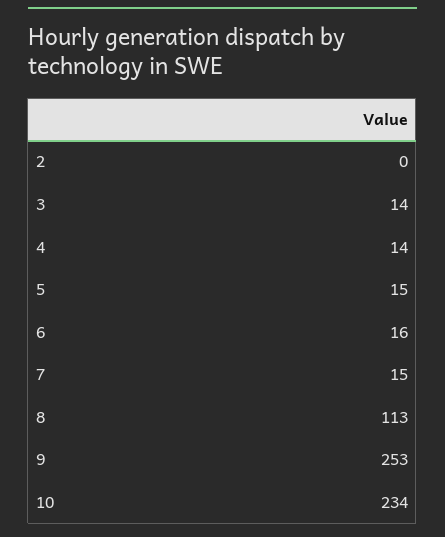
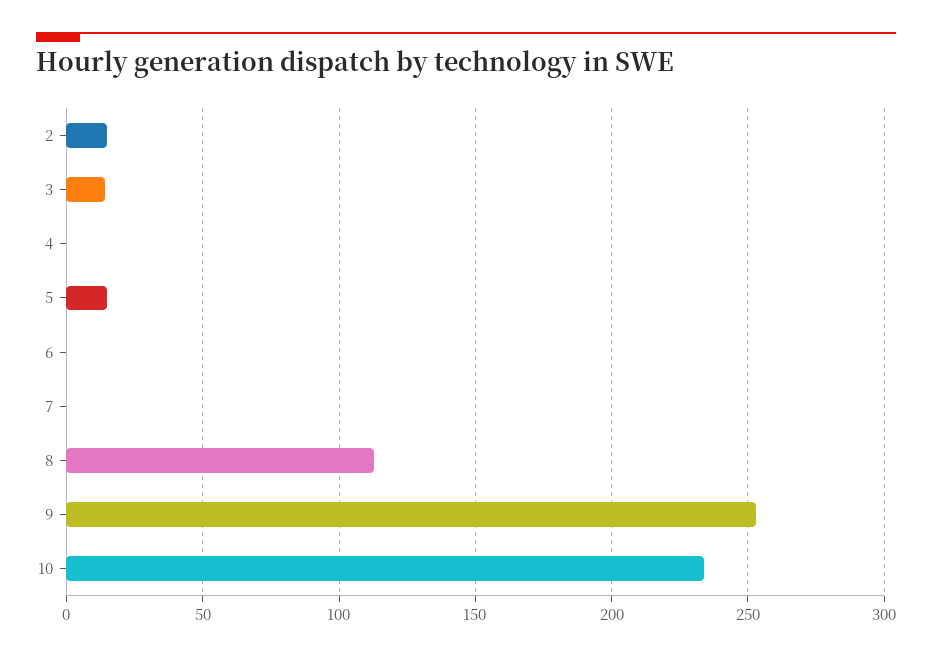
  {
-   "2": 0,
+   "2": 15,
    "3": 14,
-   "4": 14,
+   "4": 0,
    "5": 15,
-   "6": 16,
+   "6": 0,
-   "7": 15,
+   "7": 0,
    "8": 113,
    "9": 253,
    "10": 234
  }

